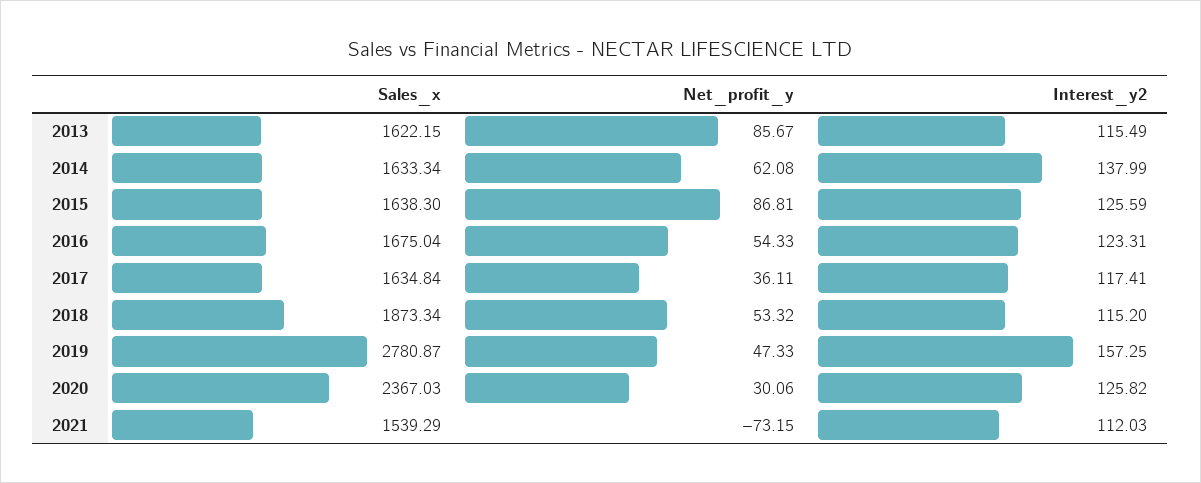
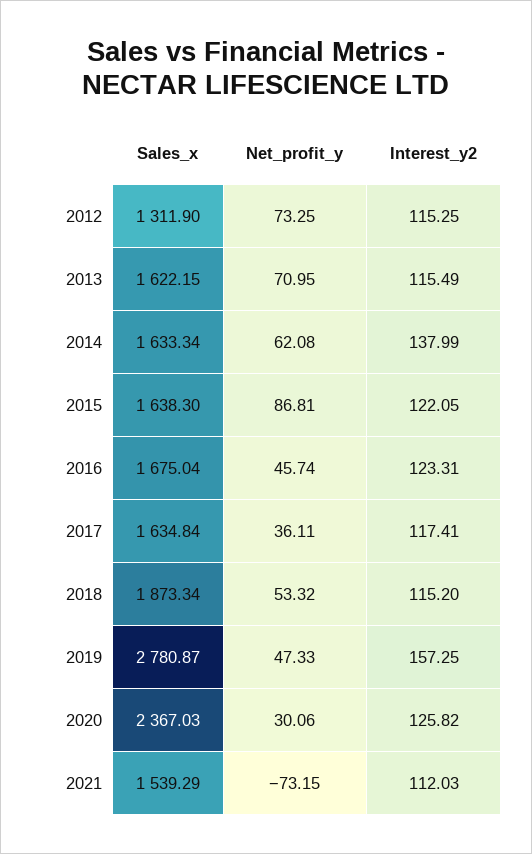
  {
    "Sales_x": {
      "2013": 1622.15,
      "2014": 1633.34,
      "2015": 1638.3,
      "2016": 1675.04,
      "2017": 1634.84,
      "2018": 1873.34,
      "2019": 2780.87,
      "2020": 2367.03,
-     "2021": 1539.29
+     "2021": 1539.29,
+     "2012": 1311.9
    },
    "Net_profit_y": {
-     "2013": 85.67,
+     "2013": 70.95,
      "2014": 62.08,
      "2015": 86.81,
-     "2016": 54.33,
+     "2016": 45.74,
      "2017": 36.11,
      "2018": 53.32,
      "2019": 47.33,
      "2020": 30.06,
-     "2021": -73.15
+     "2021": -73.15,
+     "2012": 73.25
    },
    "Interest_y2": {
      "2013": 115.49,
      "2014": 137.99,
-     "2015": 125.59,
+     "2015": 122.05,
      "2016": 123.31,
      "2017": 117.41,
      "2018": 115.2,
      "2019": 157.25,
      "2020": 125.82,
-     "2021": 112.03
+     "2021": 112.03,
+     "2012": 115.25
    }
  }

